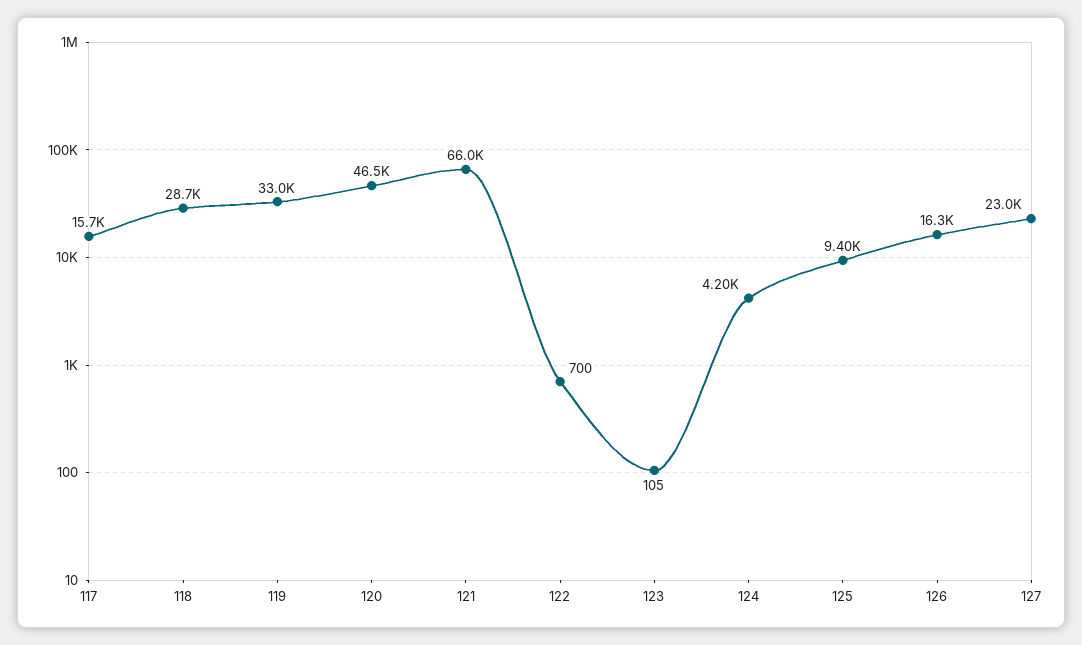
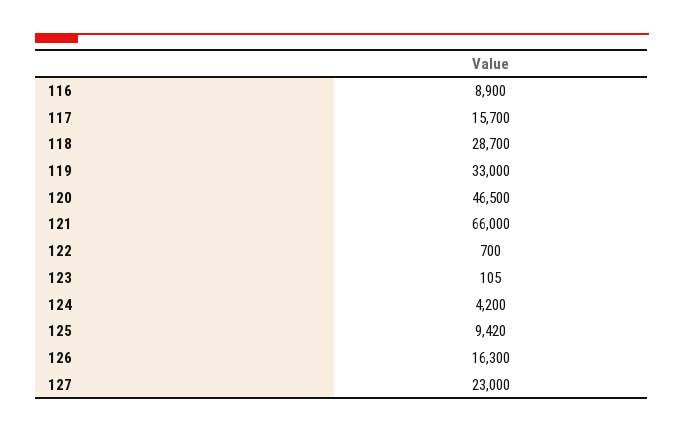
  {
    "117": 15700,
    "118": 28700,
    "119": 33000,
    "120": 46500,
    "121": 66000,
    "122": 700,
    "123": 105,
    "124": 4200,
-   "125": 9400,
+   "125": 9420,
    "126": 16300,
-   "127": 23000
+   "127": 23000,
+   "116": 8900
  }

